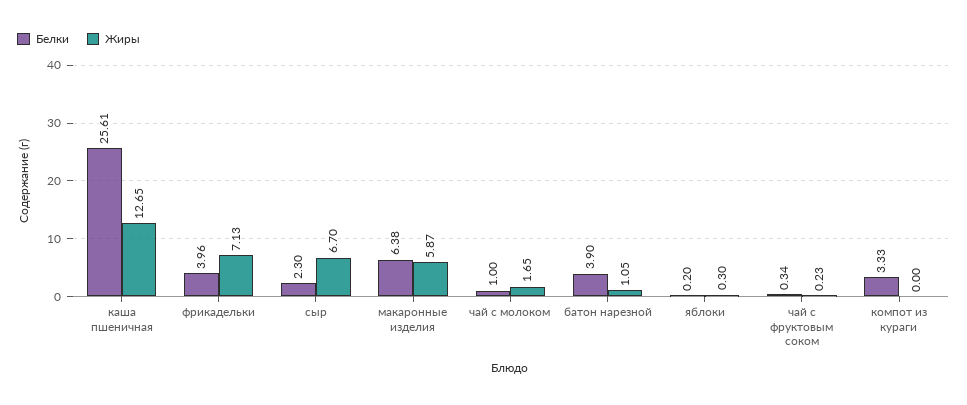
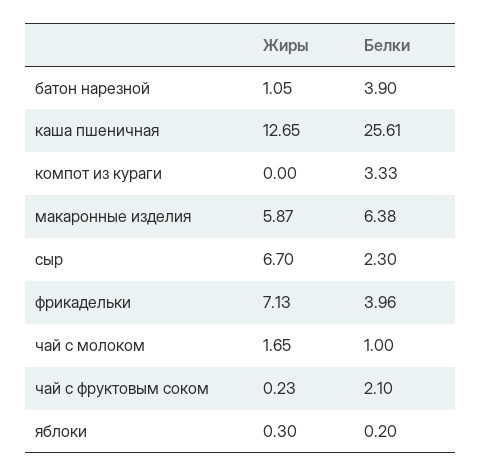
  {
    "Белки": {
      "каша пшеничная": 25.61,
      "фрикадельки": 3.96,
      "сыр": 2.3,
      "макаронные изделия": 6.38,
      "чай с молоком": 1,
      "батон нарезной": 3.9,
      "яблоки": 0.2,
-     "чай с фруктовым соком": 0.34,
+     "чай с фруктовым соком": 2.1,
      "компот из кураги": 3.33
    },
    "Жиры": {
      "каша пшеничная": 12.65,
      "фрикадельки": 7.13,
      "сыр": 6.7,
      "макаронные изделия": 5.87,
      "чай с молоком": 1.65,
      "батон нарезной": 1.05,
      "яблоки": 0.3,
      "чай с фруктовым соком": 0.23,
      "компот из кураги": 0
    }
  }

